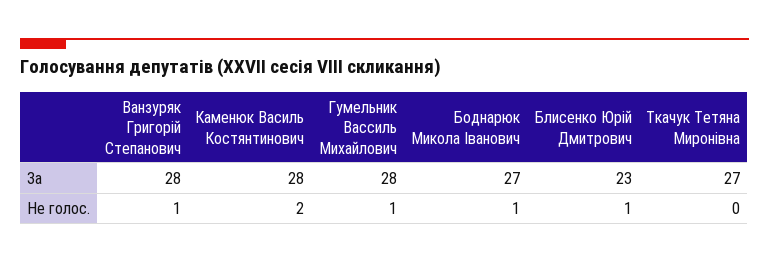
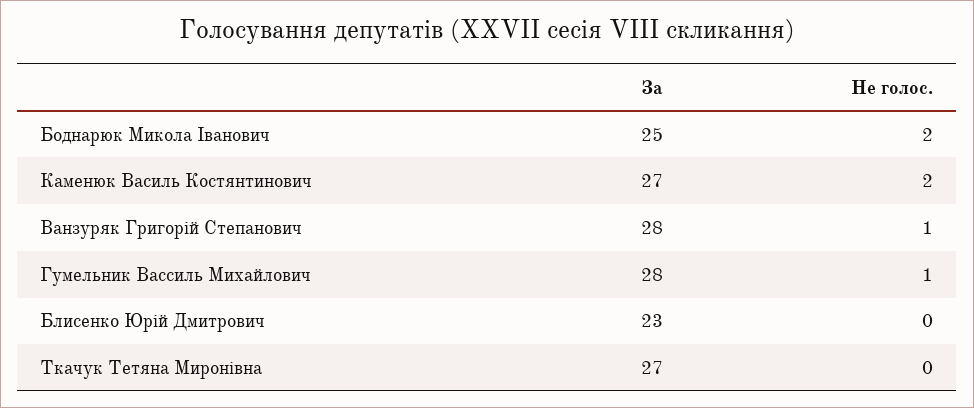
  {
    "Ванзуряк Григорій Степанович": {
      "За": 28,
      "Не голос.": 1
    },
    "Каменюк Василь Костянтинович": {
-     "За": 28,
+     "За": 27,
      "Не голос.": 2
    },
    "Гумельник Вассиль Михайлович": {
      "За": 28,
      "Не голос.": 1
    },
    "Боднарюк Микола Іванович": {
-     "За": 27,
+     "За": 25,
-     "Не голос.": 1
+     "Не голос.": 2
    },
    "Блисенко Юрій Дмитрович": {
      "За": 23,
-     "Не голос.": 1
+     "Не голос.": 0
    },
    "Ткачук Тетяна Миронівна": {
      "За": 27,
      "Не голос.": 0
    }
  }

